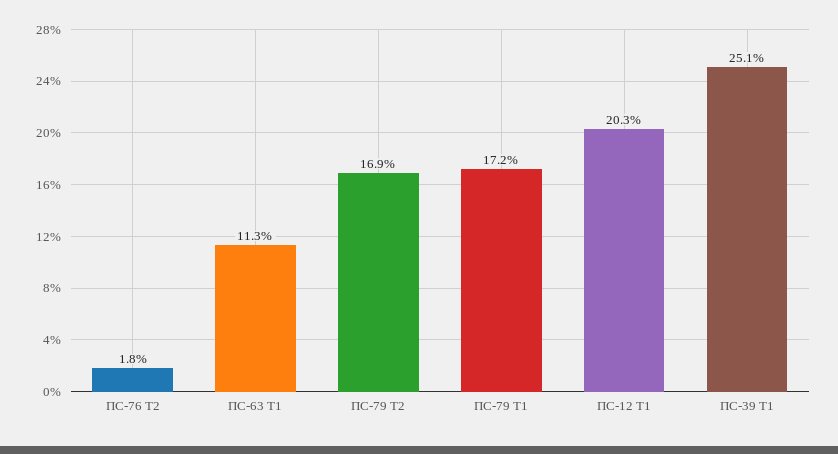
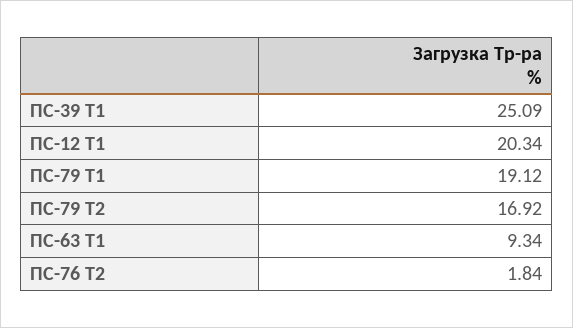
  {
    "ПС-76 Т2": 1.84,
-   "ПС-63 Т1": 11.3,
+   "ПС-63 Т1": 9.34,
    "ПС-79 Т2": 16.92,
-   "ПС-79 Т1": 17.2,
+   "ПС-79 Т1": 19.12,
    "ПС-12 Т1": 20.34,
    "ПС-39 Т1": 25.09
  }

